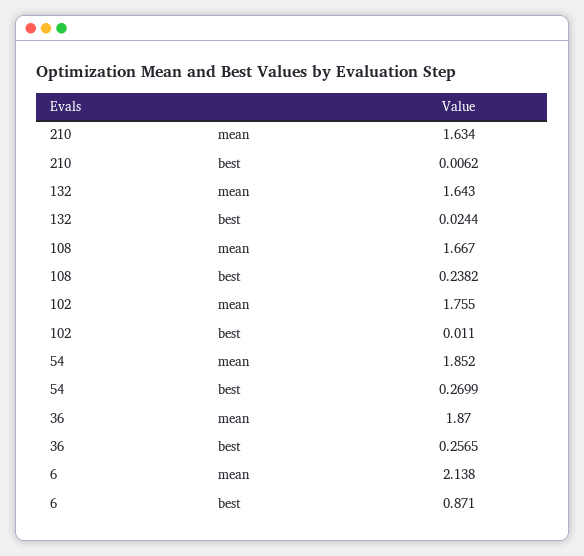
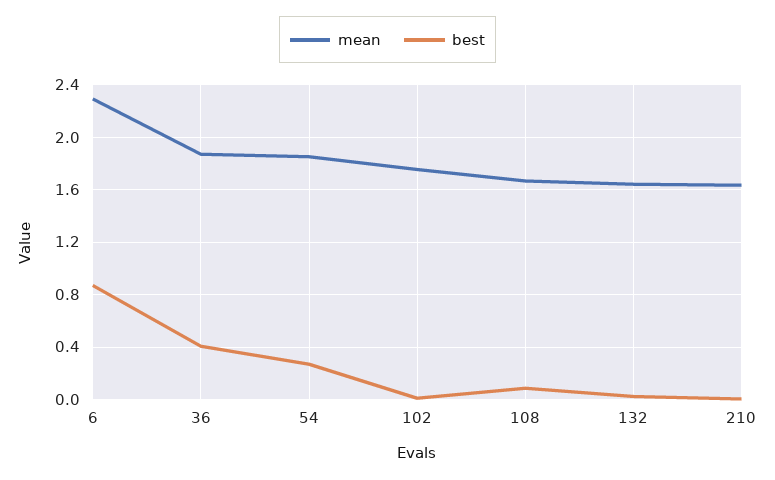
  {
    "mean": {
      "210": 1.634,
      "132": 1.643,
      "108": 1.667,
      "102": 1.755,
      "54": 1.852,
      "36": 1.87,
-     "6": 2.138
+     "6": 2.3
    },
    "best": {
      "210": 0.0062,
      "132": 0.0244,
-     "108": 0.2382,
+     "108": 0.1,
      "102": 0.011,
      "54": 0.2699,
-     "36": 0.2565,
+     "36": 0.4,
      "6": 0.871
    }
  }

